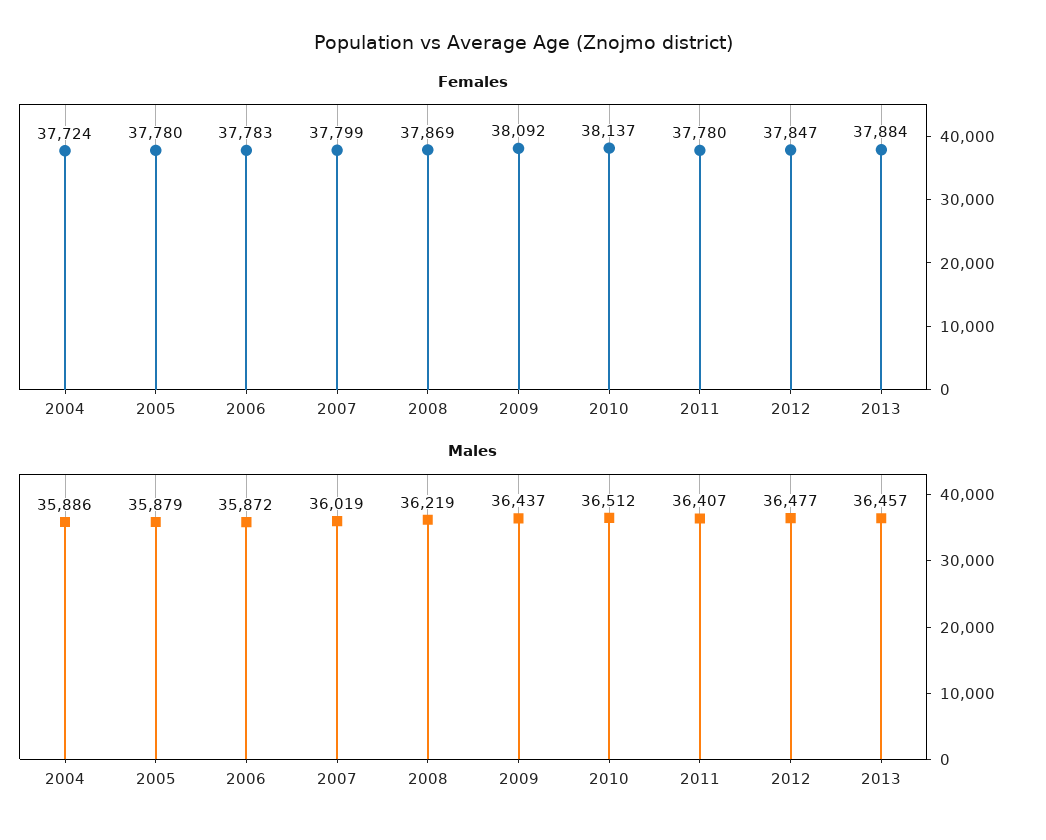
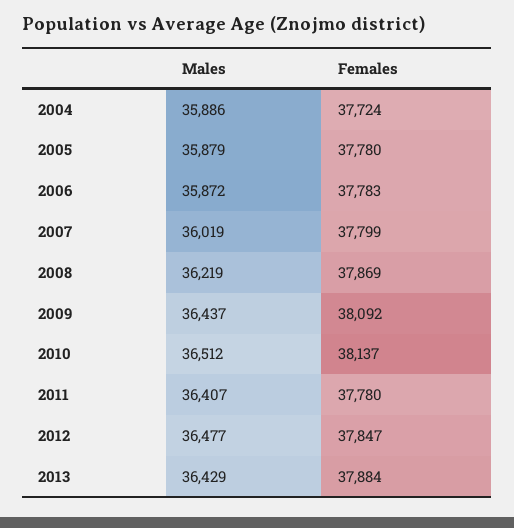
  {
    "Females": {
      "2004": 37724,
      "2005": 37780,
      "2006": 37783,
      "2007": 37799,
      "2008": 37869,
      "2009": 38092,
      "2010": 38137,
      "2011": 37780,
      "2012": 37847,
      "2013": 37884
    },
    "Males": {
      "2004": 35886,
      "2005": 35879,
      "2006": 35872,
      "2007": 36019,
      "2008": 36219,
      "2009": 36437,
      "2010": 36512,
      "2011": 36407,
      "2012": 36477,
-     "2013": 36457
+     "2013": 36429
    }
  }

